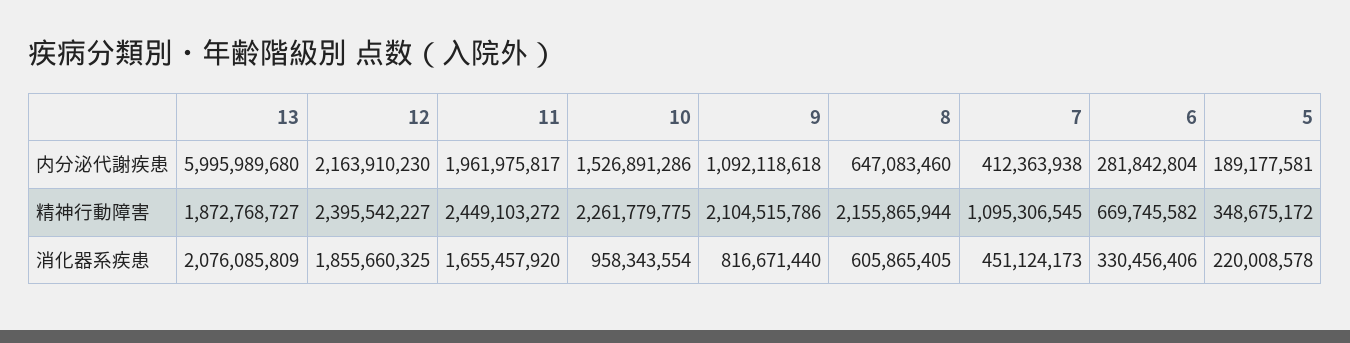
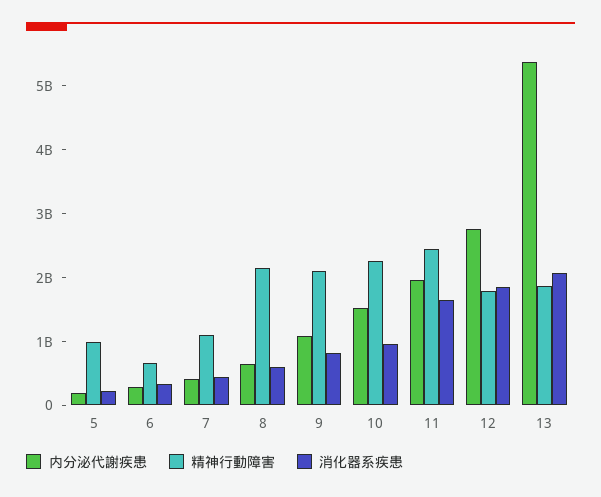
  {
    "内分泌代謝疾患": {
-     "13": 5995989680,
+     "13": 5400000000,
-     "12": 2163910230,
+     "12": 2800000000,
      "11": 1961975817,
      "10": 1526891286,
      "9": 1092118618,
      "8": 647083460,
      "7": 412363938,
      "6": 281842804,
      "5": 189177581
    },
    "精神行動障害": {
      "13": 1872768727,
-     "12": 2395542227,
+     "12": 1800000000,
      "11": 2449103272,
      "10": 2261779775,
      "9": 2104515786,
      "8": 2155865944,
      "7": 1095306545,
      "6": 669745582,
-     "5": 348675172
+     "5": 1000000000
    },
    "消化器系疾患": {
      "13": 2076085809,
      "12": 1855660325,
      "11": 1655457920,
      "10": 958343554,
      "9": 816671440,
      "8": 605865405,
      "7": 451124173,
      "6": 330456406,
      "5": 220008578
    }
  }

